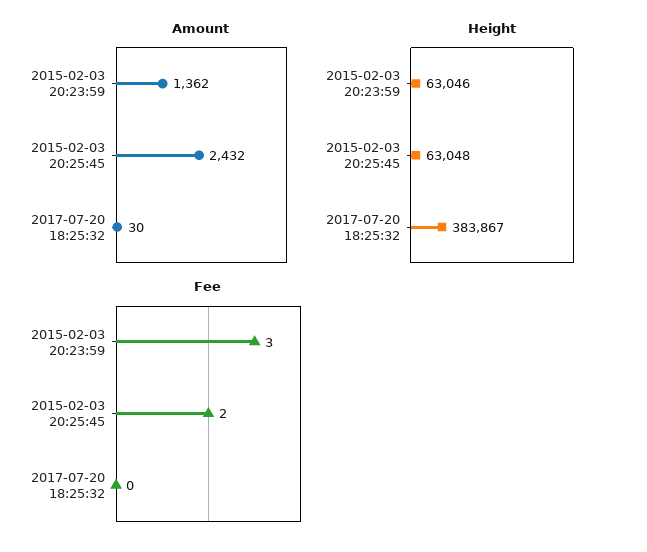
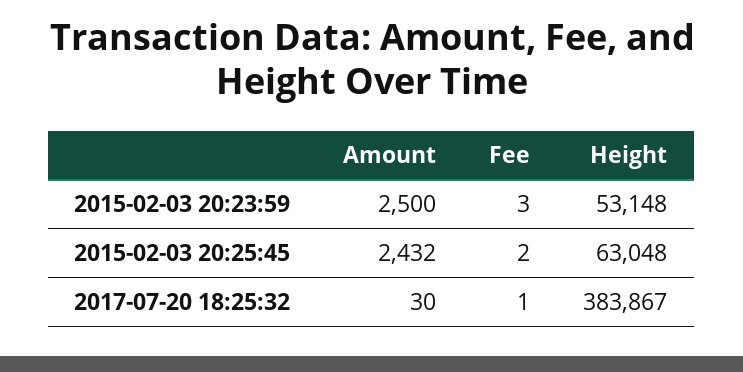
  {
    "Amount": {
-     "2015-02-03 20:23:59": 1362,
+     "2015-02-03 20:23:59": 2500,
      "2015-02-03 20:25:45": 2432,
      "2017-07-20 18:25:32": 30
    },
    "Height": {
-     "2015-02-03 20:23:59": 63046,
+     "2015-02-03 20:23:59": 53148,
      "2015-02-03 20:25:45": 63048,
      "2017-07-20 18:25:32": 383867
    },
    "Fee": {
      "2015-02-03 20:23:59": 3,
      "2015-02-03 20:25:45": 2,
-     "2017-07-20 18:25:32": 0
+     "2017-07-20 18:25:32": 1
    }
  }

